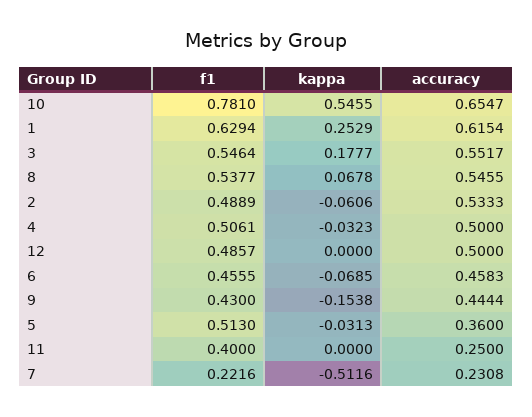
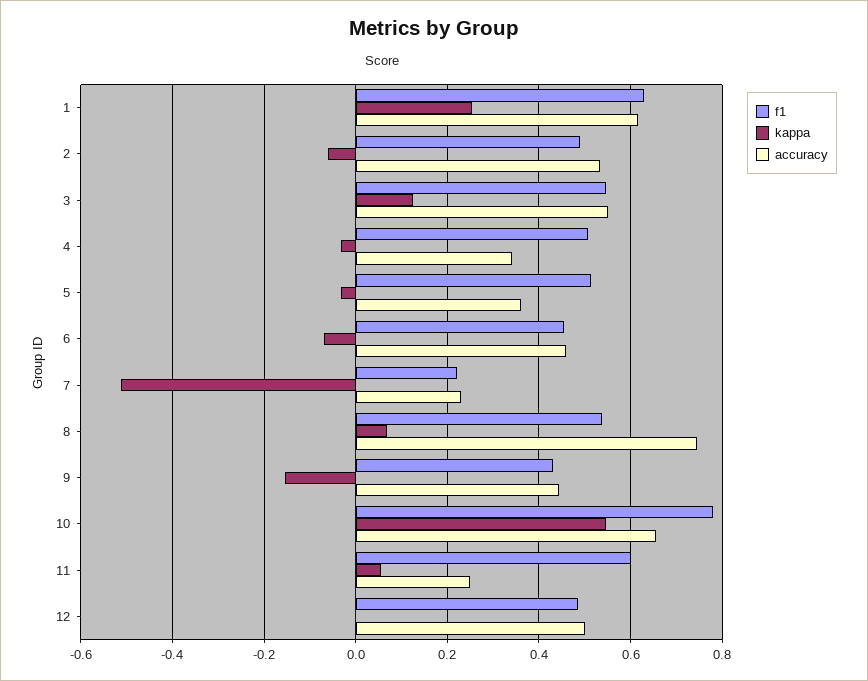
  {
    "f1": {
      "10": 0.781,
      "1": 0.6294,
      "3": 0.5464,
      "8": 0.5377,
      "2": 0.4889,
      "4": 0.5061,
      "12": 0.4857,
      "6": 0.4555,
      "9": 0.43,
      "5": 0.513,
-     "11": 0.4,
+     "11": 0.6,
      "7": 0.2216
    },
    "kappa": {
      "10": 0.5455,
      "1": 0.2529,
-     "3": 0.1777,
+     "3": 0.12,
      "8": 0.0678,
      "2": -0.0606,
      "4": -0.0323,
      "12": 0,
      "6": -0.0685,
      "9": -0.1538,
      "5": -0.0313,
-     "11": 0,
+     "11": 0.06,
      "7": -0.5116
    },
    "accuracy": {
      "10": 0.6547,
      "1": 0.6154,
      "3": 0.5517,
-     "8": 0.5455,
+     "8": 0.74,
      "2": 0.5333,
-     "4": 0.5,
+     "4": 0.34,
      "12": 0.5,
      "6": 0.4583,
      "9": 0.4444,
      "5": 0.36,
      "11": 0.25,
      "7": 0.2308
    }
  }

